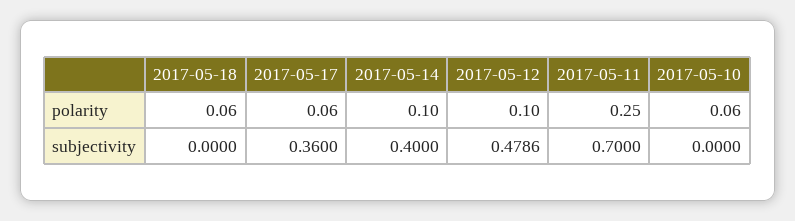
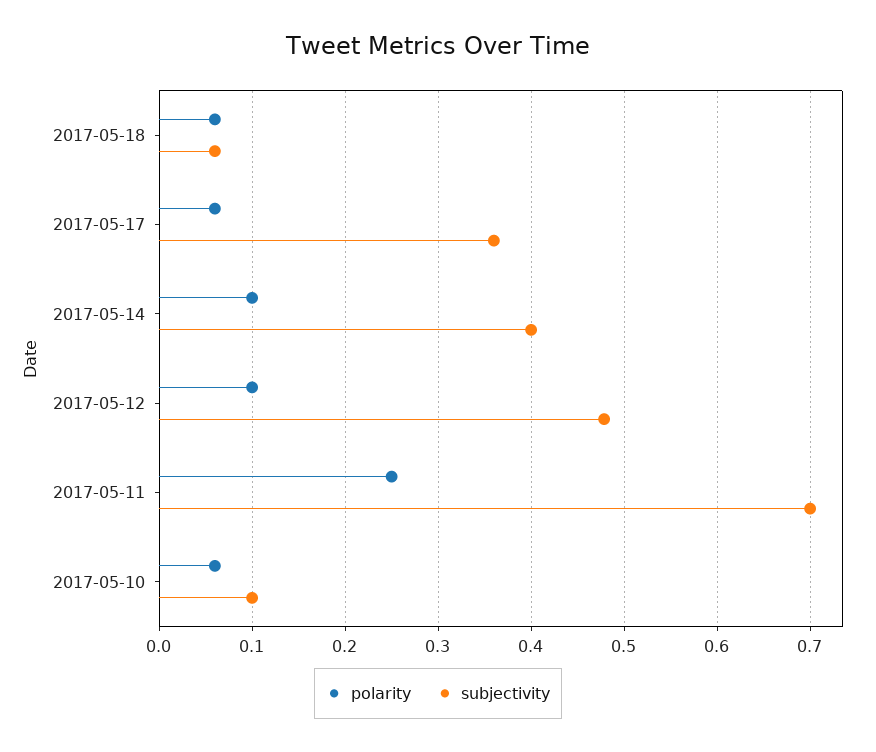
  {
    "polarity": {
      "2017-05-18": 0.06,
      "2017-05-17": 0.06,
      "2017-05-14": 0.1,
      "2017-05-12": 0.1,
      "2017-05-11": 0.25,
      "2017-05-10": 0.06
    },
    "subjectivity": {
-     "2017-05-18": 0,
+     "2017-05-18": 0.06,
      "2017-05-17": 0.36,
      "2017-05-14": 0.4,
      "2017-05-12": 0.4786,
      "2017-05-11": 0.7,
-     "2017-05-10": 0
+     "2017-05-10": 0.1
    }
  }

